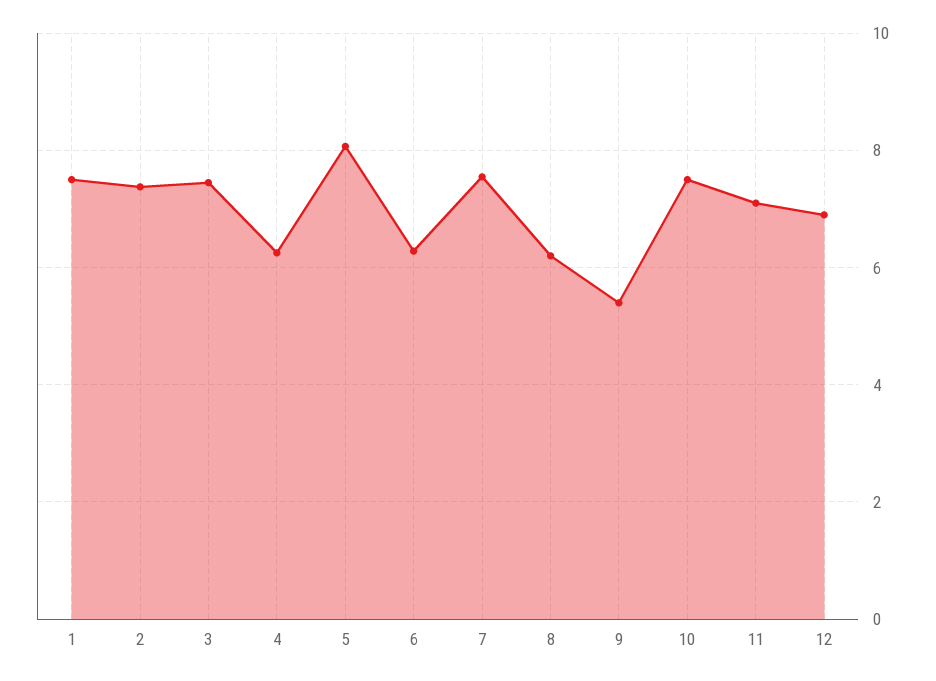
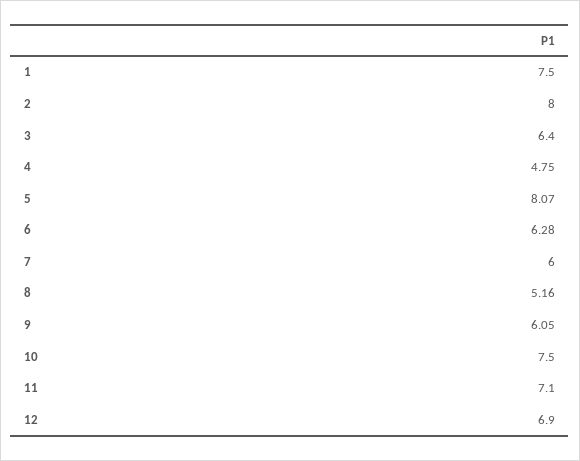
  {
    "1": 7.5,
-   "2": 7.4,
+   "2": 8,
-   "3": 7.4,
+   "3": 6.4,
-   "4": 6.2,
+   "4": 4.75,
    "5": 8.07,
    "6": 6.28,
-   "7": 7.6,
+   "7": 6,
-   "8": 6.2,
+   "8": 5.16,
-   "9": 5.4,
+   "9": 6.05,
    "10": 7.5,
    "11": 7.1,
    "12": 6.9
  }

